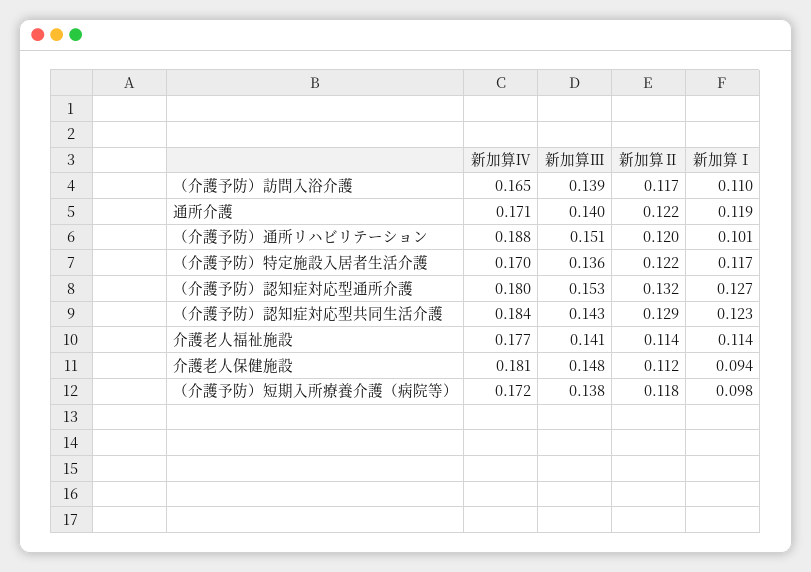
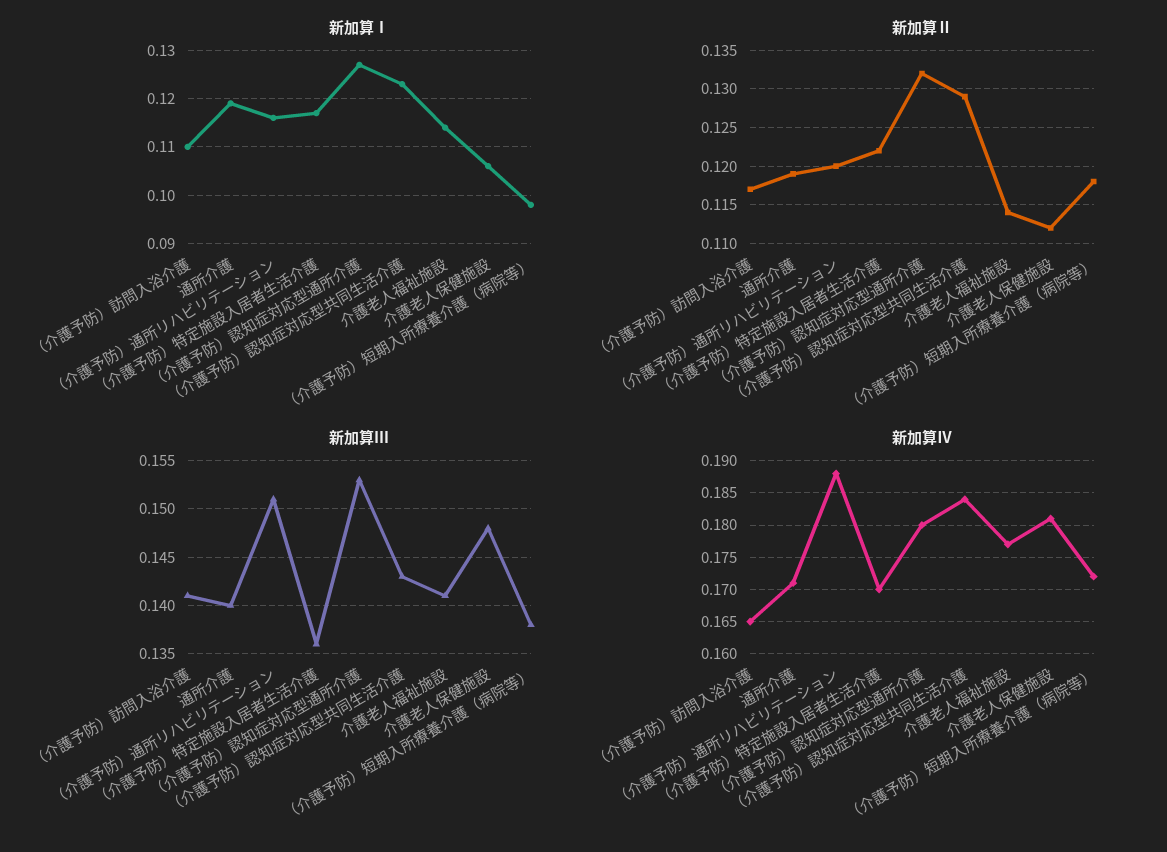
  {
    "新加算Ⅳ": {
      "（介護予防）訪問入浴介護": 0.165,
      "通所介護": 0.171,
      "（介護予防）通所リハビリテーション": 0.188,
      "（介護予防）特定施設入居者生活介護": 0.17,
      "（介護予防）認知症対応型通所介護": 0.18,
      "（介護予防）認知症対応型共同生活介護": 0.184,
      "介護老人福祉施設": 0.177,
      "介護老人保健施設": 0.181,
      "（介護予防）短期入所療養介護（病院等）": 0.172
    },
    "新加算Ⅲ": {
-     "（介護予防）訪問入浴介護": 0.139,
+     "（介護予防）訪問入浴介護": 0.141,
      "通所介護": 0.14,
      "（介護予防）通所リハビリテーション": 0.151,
      "（介護予防）特定施設入居者生活介護": 0.136,
      "（介護予防）認知症対応型通所介護": 0.153,
      "（介護予防）認知症対応型共同生活介護": 0.143,
      "介護老人福祉施設": 0.141,
      "介護老人保健施設": 0.148,
      "（介護予防）短期入所療養介護（病院等）": 0.138
    },
    "新加算Ⅱ": {
      "（介護予防）訪問入浴介護": 0.117,
-     "通所介護": 0.122,
+     "通所介護": 0.119,
      "（介護予防）通所リハビリテーション": 0.12,
      "（介護予防）特定施設入居者生活介護": 0.122,
      "（介護予防）認知症対応型通所介護": 0.132,
      "（介護予防）認知症対応型共同生活介護": 0.129,
      "介護老人福祉施設": 0.114,
      "介護老人保健施設": 0.112,
      "（介護予防）短期入所療養介護（病院等）": 0.118
    },
    "新加算Ⅰ": {
      "（介護予防）訪問入浴介護": 0.11,
      "通所介護": 0.119,
-     "（介護予防）通所リハビリテーション": 0.101,
+     "（介護予防）通所リハビリテーション": 0.115,
      "（介護予防）特定施設入居者生活介護": 0.117,
      "（介護予防）認知症対応型通所介護": 0.127,
      "（介護予防）認知症対応型共同生活介護": 0.123,
      "介護老人福祉施設": 0.114,
-     "介護老人保健施設": 0.094,
+     "介護老人保健施設": 0.105,
      "（介護予防）短期入所療養介護（病院等）": 0.098
    }
  }

